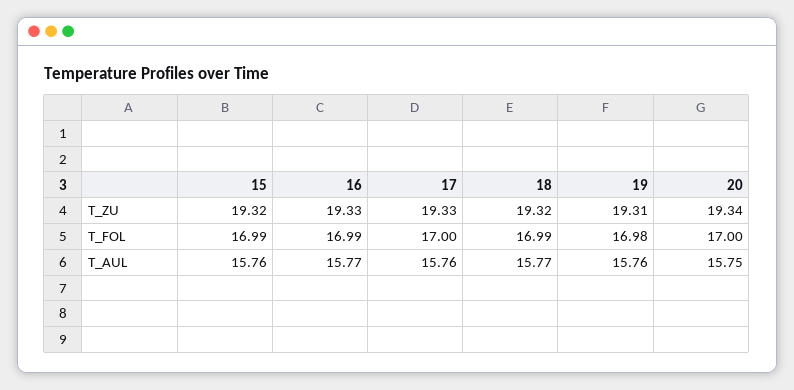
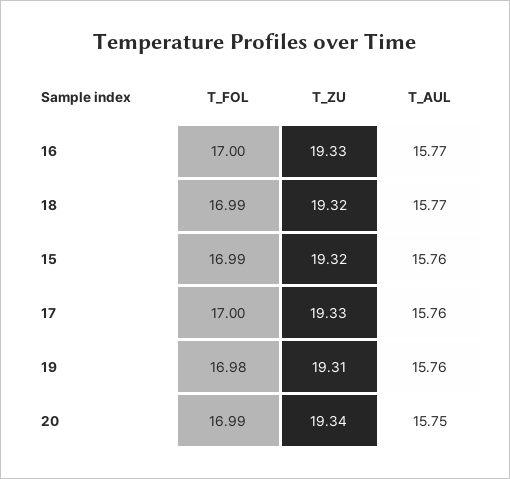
  {
    "15": {
      "T_ZU": 19.32,
      "T_FOL": 16.99,
      "T_AUL": 15.76
    },
    "16": {
      "T_ZU": 19.33,
-     "T_FOL": 16.99,
+     "T_FOL": 17,
      "T_AUL": 15.77
    },
    "17": {
      "T_ZU": 19.33,
      "T_FOL": 17,
      "T_AUL": 15.76
    },
    "18": {
      "T_ZU": 19.32,
      "T_FOL": 16.99,
      "T_AUL": 15.77
    },
    "19": {
      "T_ZU": 19.31,
      "T_FOL": 16.98,
      "T_AUL": 15.76
    },
    "20": {
      "T_ZU": 19.34,
-     "T_FOL": 17,
+     "T_FOL": 16.99,
      "T_AUL": 15.75
    }
  }

